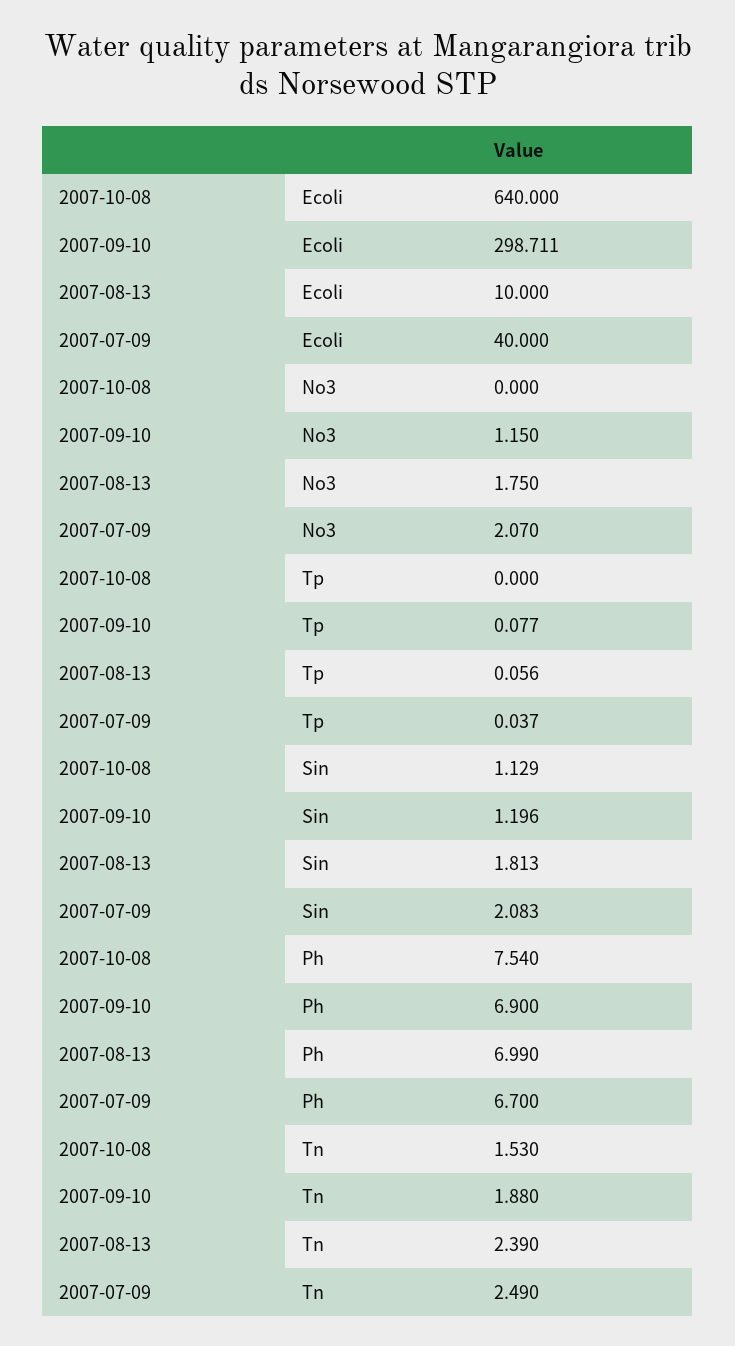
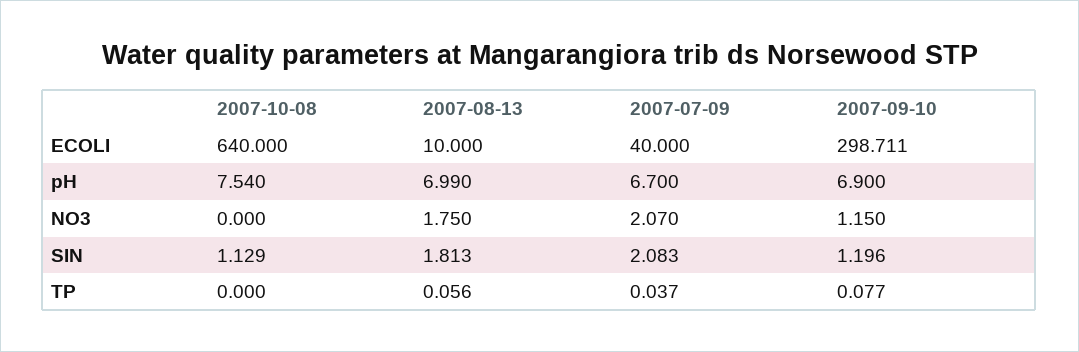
  {
    "2007-10-08": {
      "Ecoli": 640,
      "No3": 0,
      "Tp": 0,
      "Sin": 1.129,
-     "Ph": 7.54,
+     "Ph": 7.54
-     "Tn": 1.53
    },
    "2007-09-10": {
      "Ecoli": 298.711,
      "No3": 1.15,
      "Tp": 0.077,
      "Sin": 1.196,
-     "Ph": 6.9,
+     "Ph": 6.9
-     "Tn": 1.88
    },
    "2007-08-13": {
      "Ecoli": 10,
      "No3": 1.75,
      "Tp": 0.056,
      "Sin": 1.813,
-     "Ph": 6.99,
+     "Ph": 6.99
-     "Tn": 2.39
    },
    "2007-07-09": {
      "Ecoli": 40,
      "No3": 2.07,
      "Tp": 0.037,
      "Sin": 2.083,
-     "Ph": 6.7,
+     "Ph": 6.7
-     "Tn": 2.49
    }
  }

